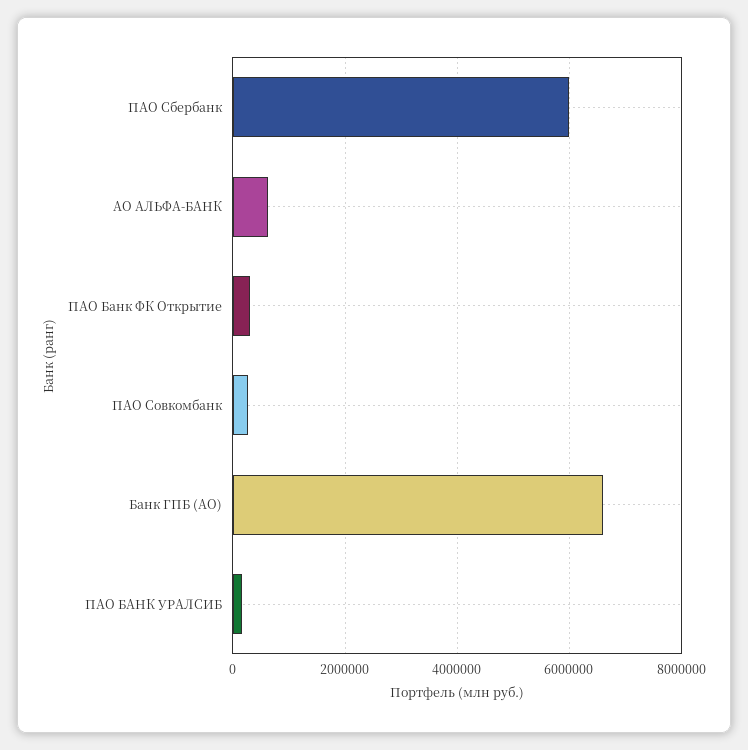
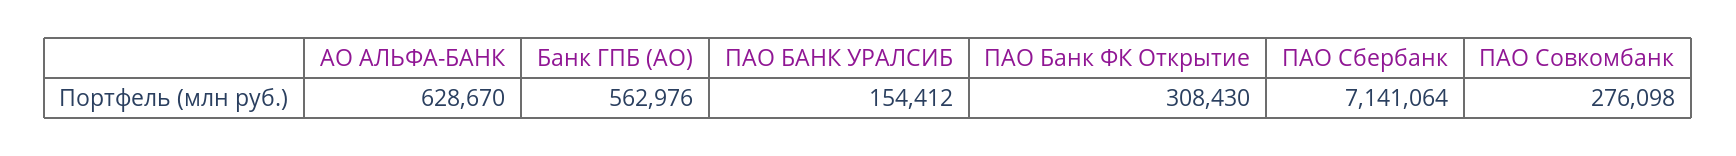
  {
-   "ПАО Сбербанк": 6000000,
+   "ПАО Сбербанк": 7141064,
    "АО АЛЬФА-БАНК": 628670,
    "ПАО Банк ФК Открытие": 308430,
    "ПАО Совкомбанк": 276098,
-   "Банк ГПБ (АО)": 6600000,
+   "Банк ГПБ (АО)": 562976,
    "ПАО БАНК УРАЛСИБ": 154412
  }

